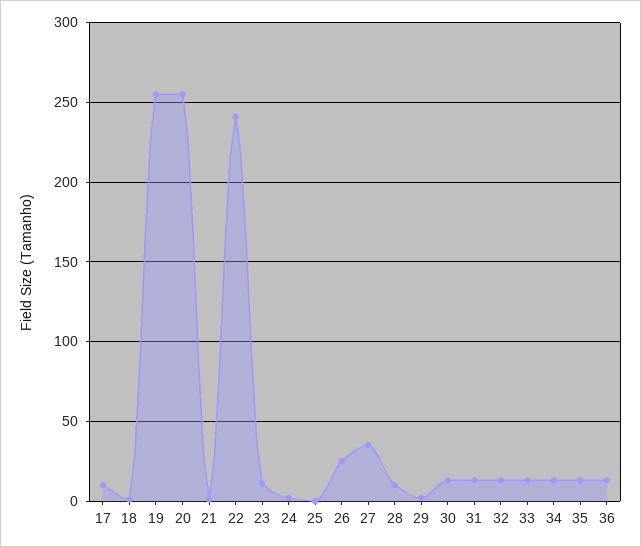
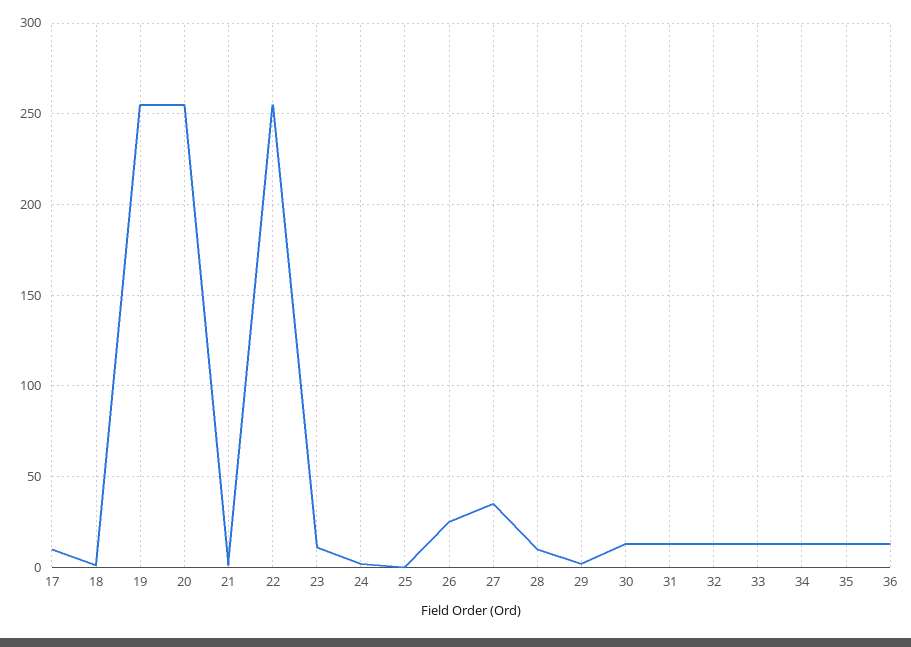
  {
    "17": 10,
    "18": 0,
    "19": 255,
    "20": 255,
    "21": 0,
-   "22": 240,
+   "22": 255,
    "23": 10,
    "24": 0,
    "25": 0,
    "26": 25,
    "27": 35,
    "28": 10,
    "29": 0,
    "30": 15,
    "31": 15,
    "32": 15,
    "33": 15,
    "34": 15,
    "35": 15,
    "36": 15
  }

